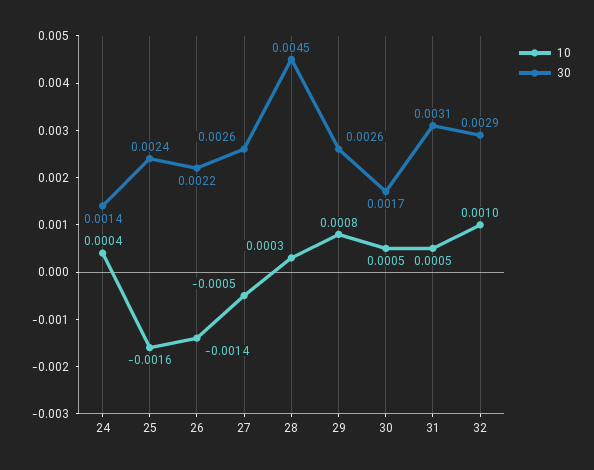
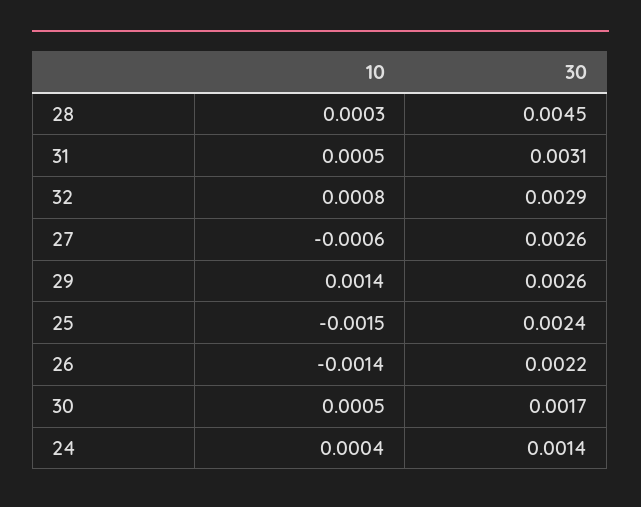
  {
    "10": {
      "24": 0.0004,
-     "25": -0.0016,
+     "25": -0.0015,
      "26": -0.0014,
-     "27": -0.0005,
+     "27": -0.0006,
      "28": 0.0003,
-     "29": 0.0008,
+     "29": 0.0014,
      "30": 0.0005,
      "31": 0.0005,
-     "32": 0.001
+     "32": 0.0008
    },
    "30": {
      "24": 0.0014,
      "25": 0.0024,
      "26": 0.0022,
      "27": 0.0026,
      "28": 0.0045,
      "29": 0.0026,
      "30": 0.0017,
      "31": 0.0031,
      "32": 0.0029
    }
  }

